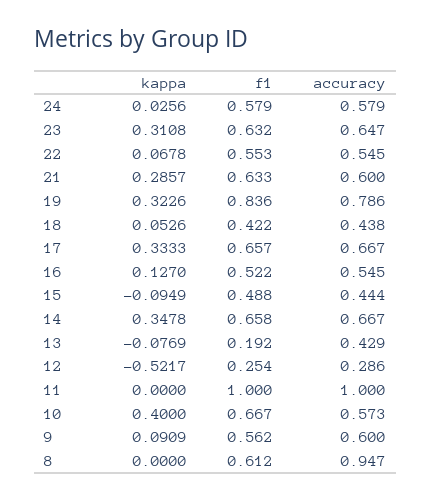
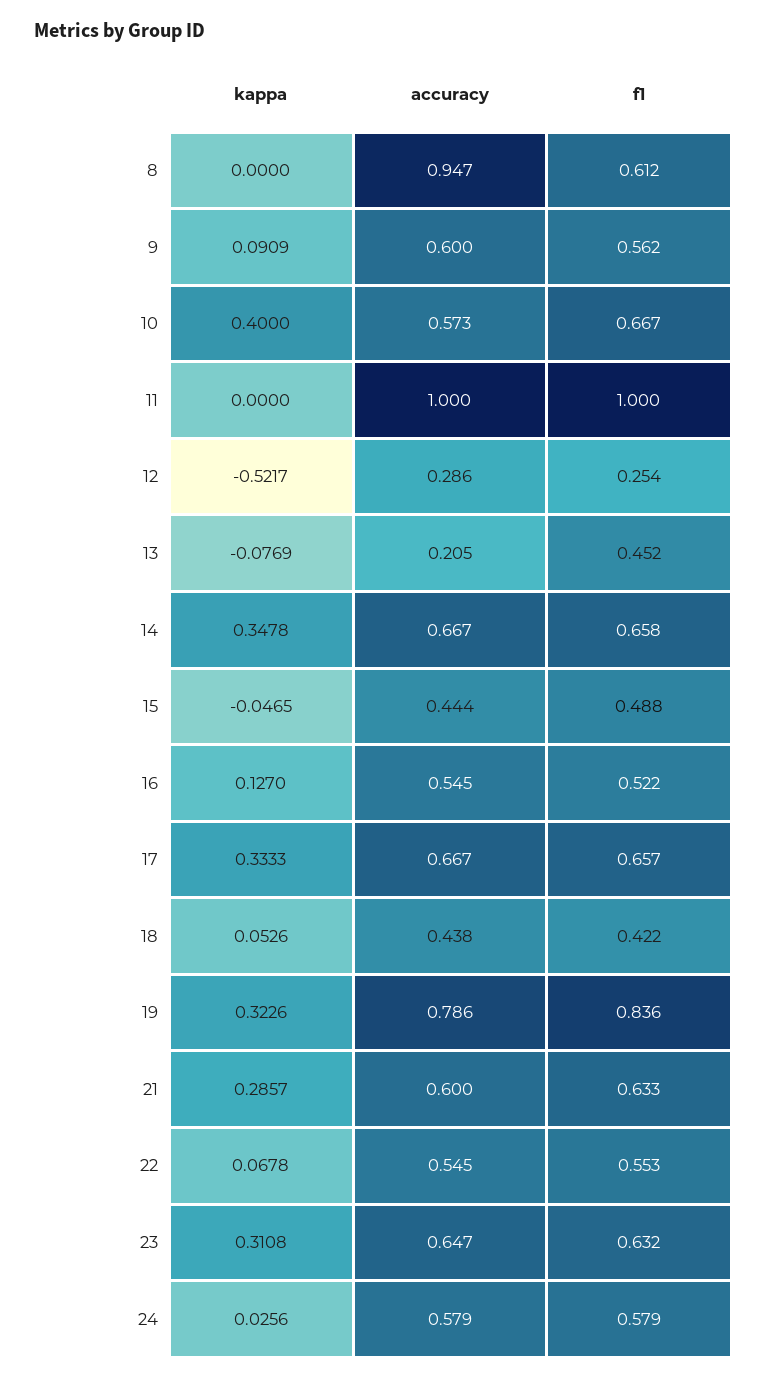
  {
    "kappa": {
      "24": 0.0256,
      "23": 0.3108,
      "22": 0.0678,
      "21": 0.2857,
      "19": 0.3226,
      "18": 0.0526,
      "17": 0.3333,
      "16": 0.127,
-     "15": -0.0949,
+     "15": -0.0465,
      "14": 0.3478,
      "13": -0.0769,
      "12": -0.5217,
      "11": 0,
      "10": 0.4,
      "9": 0.0909,
      "8": 0
    },
    "f1": {
      "24": 0.579,
      "23": 0.632,
      "22": 0.553,
      "21": 0.633,
      "19": 0.836,
      "18": 0.422,
      "17": 0.657,
      "16": 0.522,
      "15": 0.488,
      "14": 0.658,
-     "13": 0.192,
+     "13": 0.452,
      "12": 0.254,
      "11": 1,
      "10": 0.667,
      "9": 0.562,
      "8": 0.612
    },
    "accuracy": {
      "24": 0.579,
      "23": 0.647,
      "22": 0.545,
      "21": 0.6,
      "19": 0.786,
      "18": 0.438,
      "17": 0.667,
      "16": 0.545,
      "15": 0.444,
      "14": 0.667,
-     "13": 0.429,
+     "13": 0.205,
      "12": 0.286,
      "11": 1,
      "10": 0.573,
      "9": 0.6,
      "8": 0.947
    }
  }

